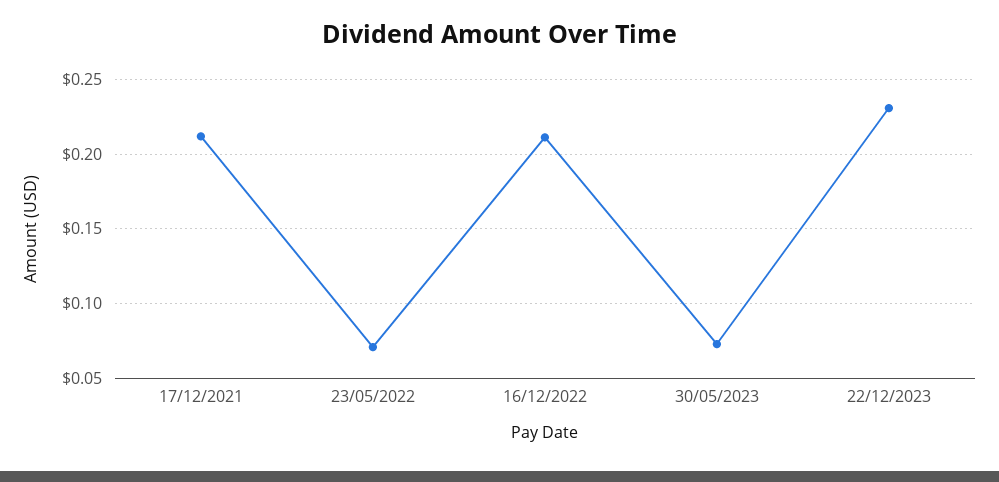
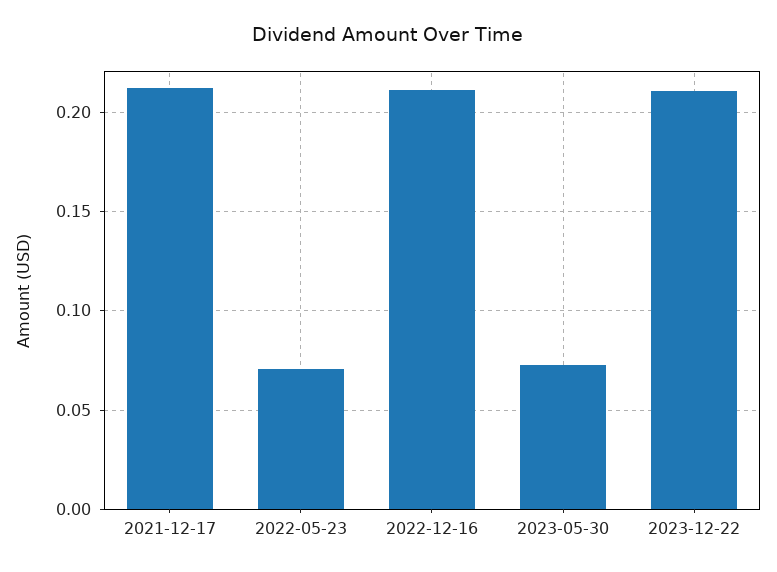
  {
    "17/12/2021": 0.21,
    "23/05/2022": 0.07,
    "16/12/2022": 0.21,
    "30/05/2023": 0.075,
-   "22/12/2023": 0.23
+   "22/12/2023": 0.21
  }

